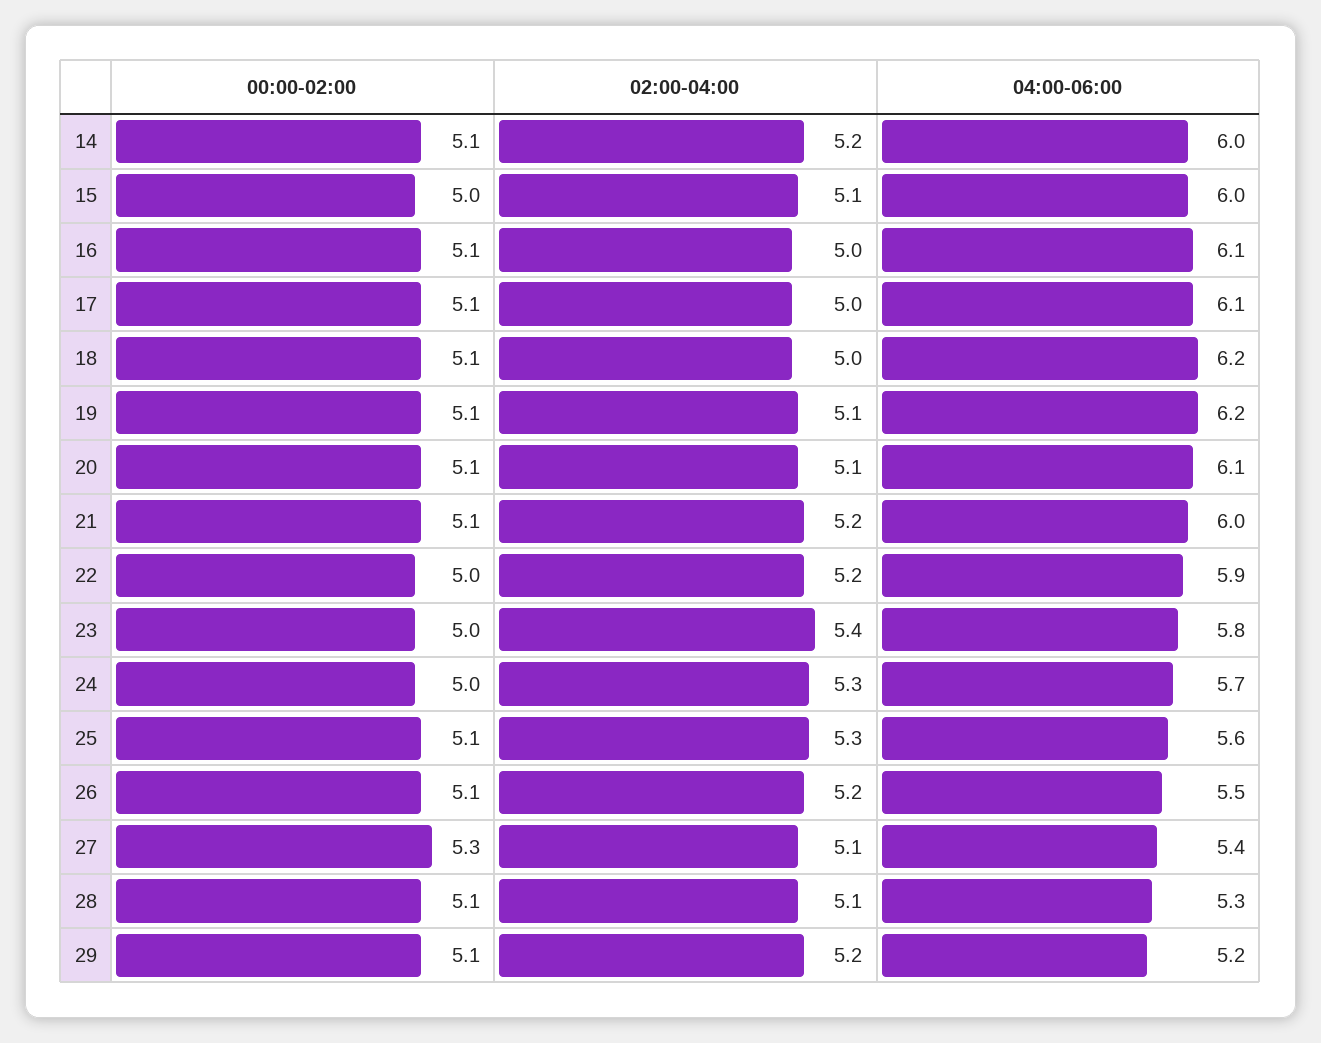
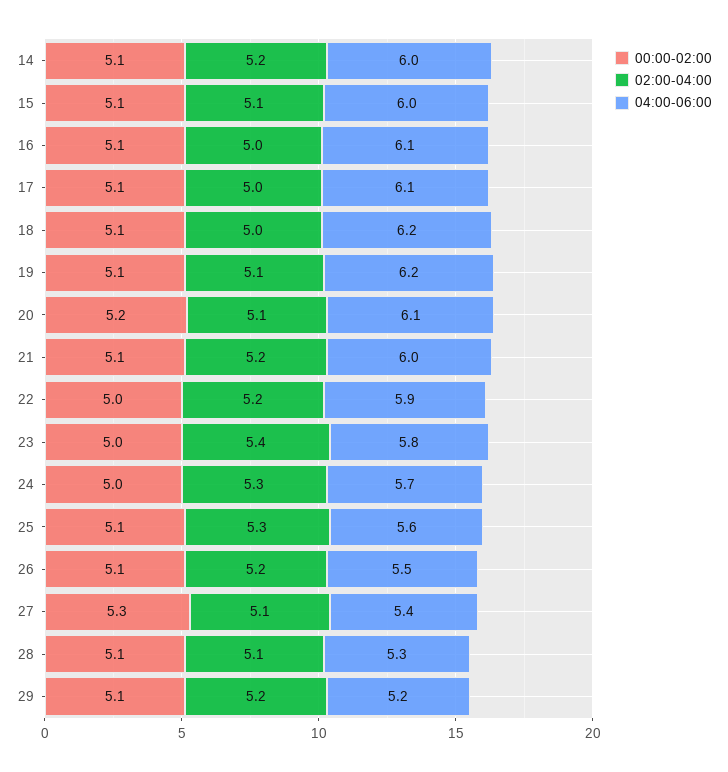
  {
    "00:00-02:00": {
      "14": 5.1,
-     "15": 5,
+     "15": 5.1,
      "16": 5.1,
      "17": 5.1,
      "18": 5.1,
      "19": 5.1,
-     "20": 5.1,
+     "20": 5.2,
      "21": 5.1,
      "22": 5,
      "23": 5,
      "24": 5,
      "25": 5.1,
      "26": 5.1,
      "27": 5.3,
      "28": 5.1,
      "29": 5.1
    },
    "02:00-04:00": {
      "14": 5.2,
      "15": 5.1,
      "16": 5,
      "17": 5,
      "18": 5,
      "19": 5.1,
      "20": 5.1,
      "21": 5.2,
      "22": 5.2,
      "23": 5.4,
      "24": 5.3,
      "25": 5.3,
      "26": 5.2,
      "27": 5.1,
      "28": 5.1,
      "29": 5.2
    },
    "04:00-06:00": {
      "14": 6,
      "15": 6,
      "16": 6.1,
      "17": 6.1,
      "18": 6.2,
      "19": 6.2,
      "20": 6.1,
      "21": 6,
      "22": 5.9,
      "23": 5.8,
      "24": 5.7,
      "25": 5.6,
      "26": 5.5,
      "27": 5.4,
      "28": 5.3,
      "29": 5.2
    }
  }

